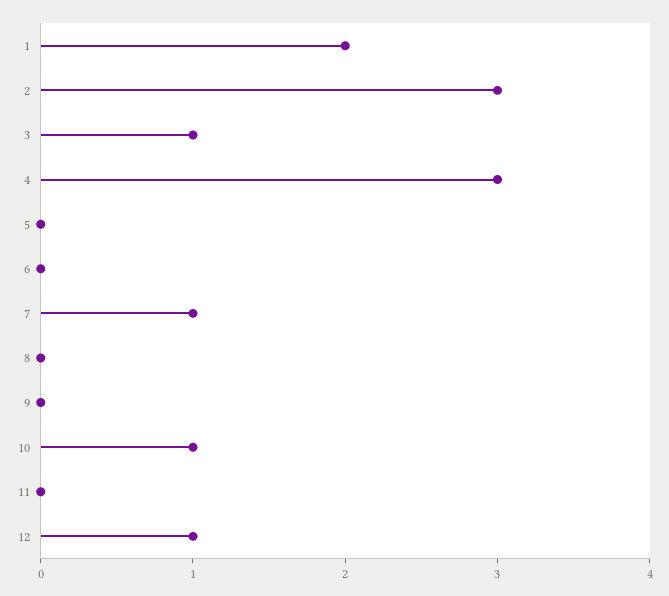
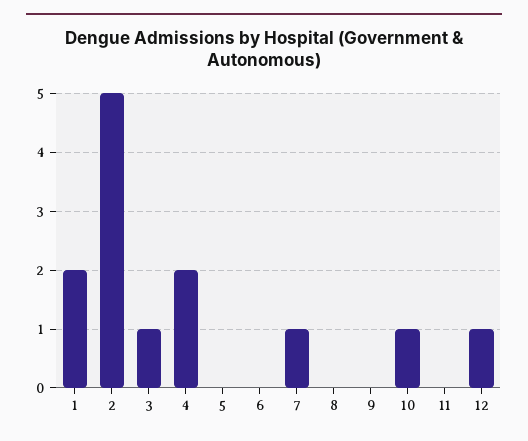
  {
    "1": 2,
-   "2": 3,
+   "2": 5,
    "3": 1,
-   "4": 3,
+   "4": 2,
    "5": 0,
    "6": 0,
    "7": 1,
    "8": 0,
    "9": 0,
    "10": 1,
    "11": 0,
    "12": 1
  }

